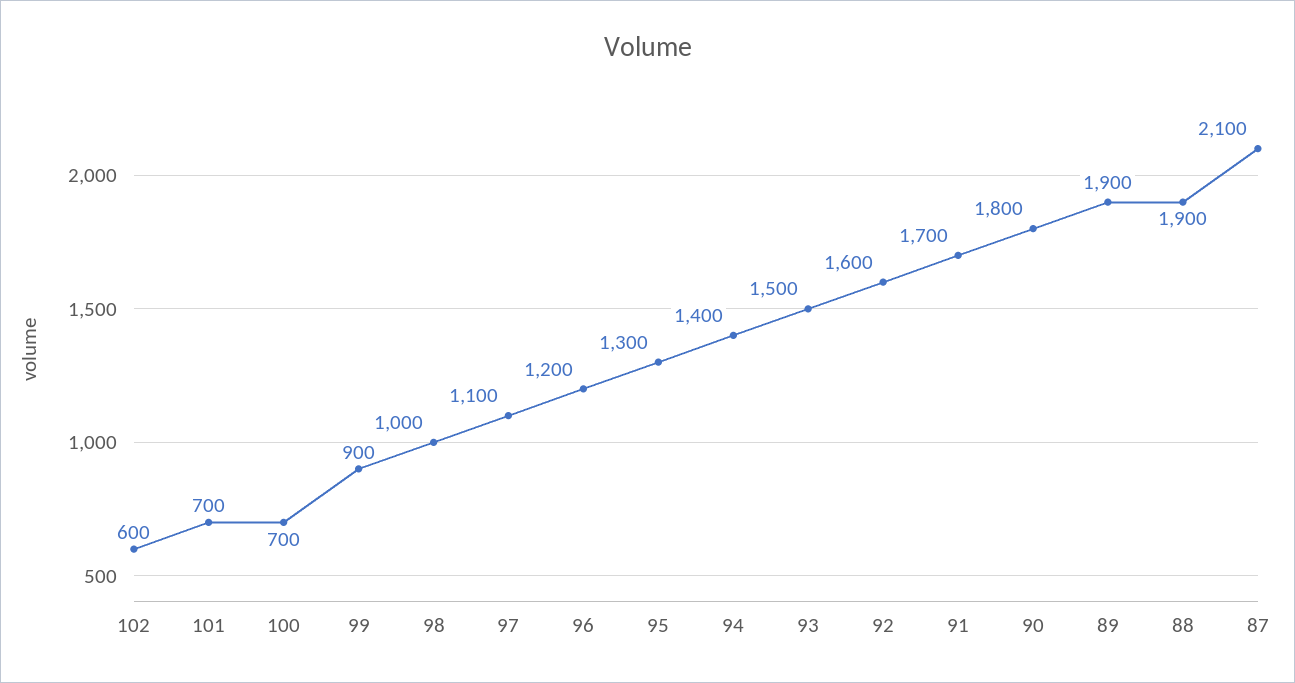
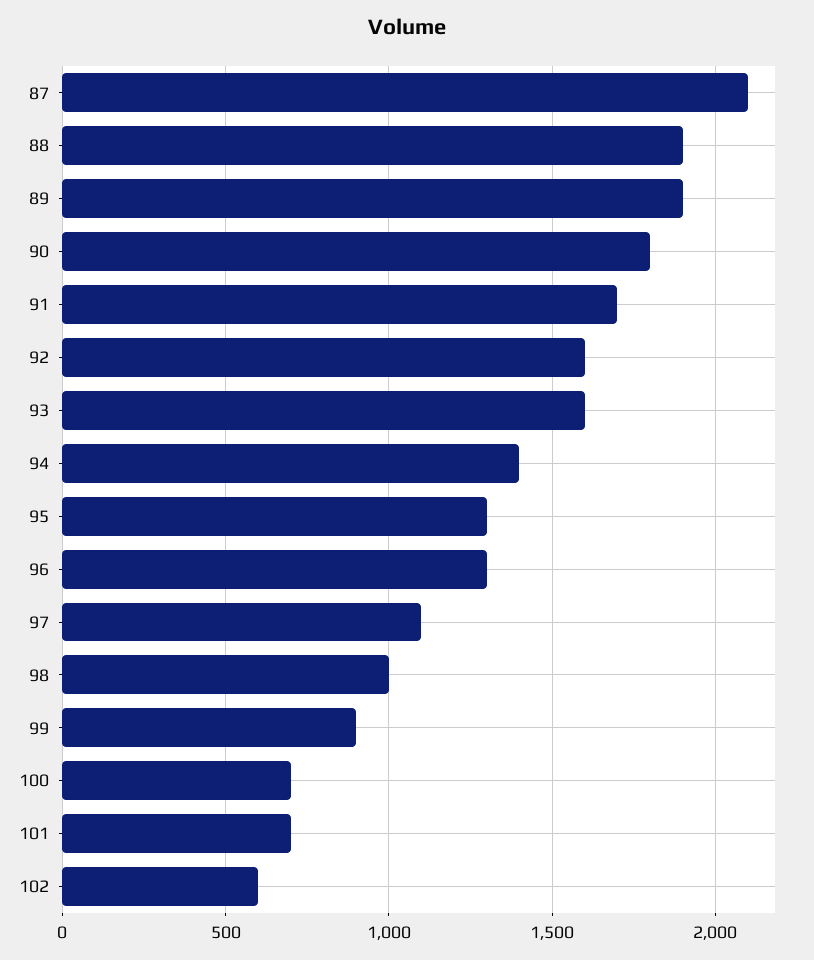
  {
    "102": 600,
    "101": 700,
    "100": 700,
    "99": 900,
    "98": 1000,
    "97": 1100,
-   "96": 1200,
+   "96": 1300,
    "95": 1300,
    "94": 1400,
-   "93": 1500,
+   "93": 1600,
    "92": 1600,
    "91": 1700,
    "90": 1800,
    "89": 1900,
    "88": 1900,
    "87": 2100
  }

